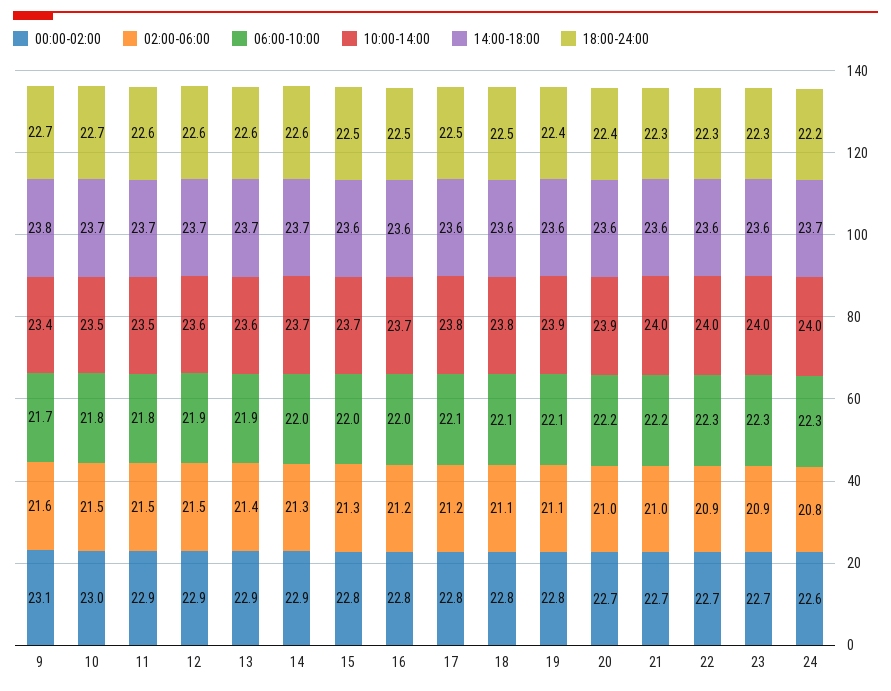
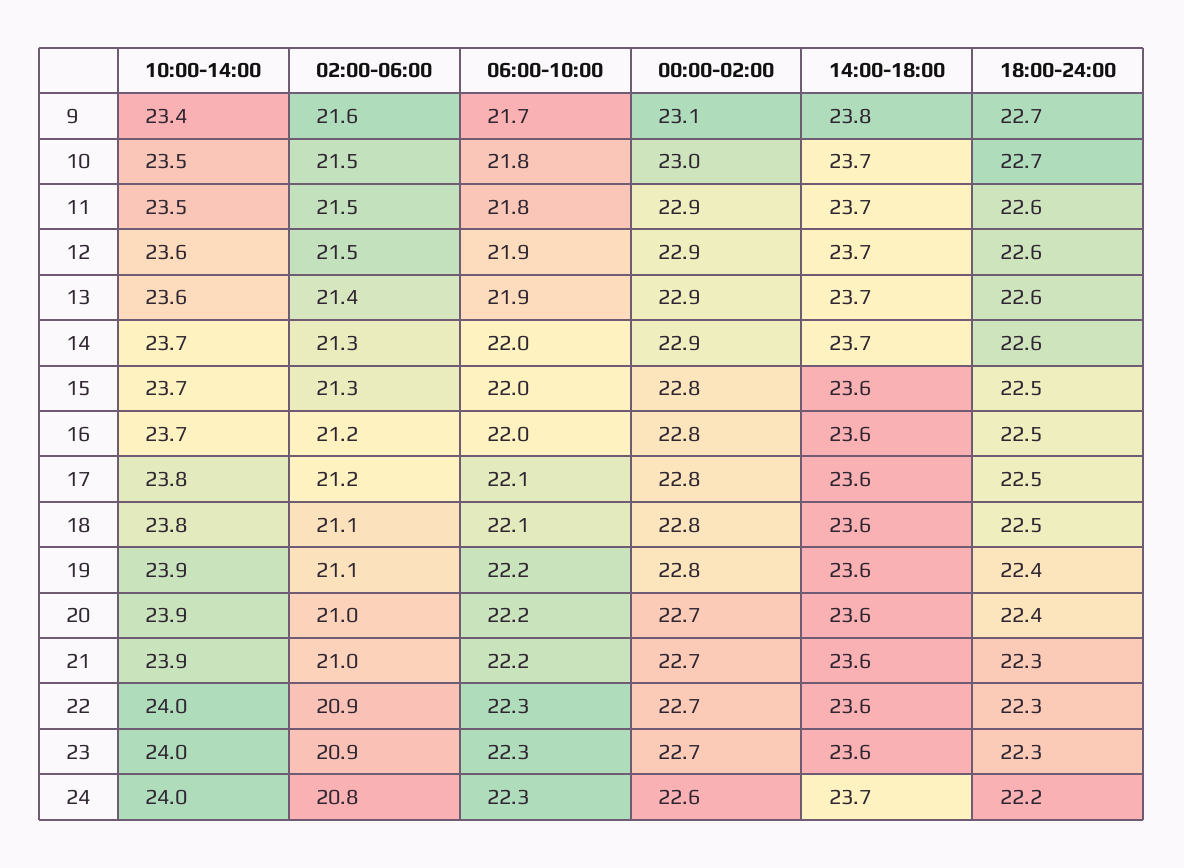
  {
    "00:00-02:00": {
      "9": 23.1,
      "10": 23,
      "11": 22.9,
      "12": 22.9,
      "13": 22.9,
      "14": 22.9,
      "15": 22.8,
      "16": 22.8,
      "17": 22.8,
      "18": 22.8,
      "19": 22.8,
      "20": 22.7,
      "21": 22.7,
      "22": 22.7,
      "23": 22.7,
      "24": 22.6
    },
    "02:00-06:00": {
      "9": 21.6,
      "10": 21.5,
      "11": 21.5,
      "12": 21.5,
      "13": 21.4,
      "14": 21.3,
      "15": 21.3,
      "16": 21.2,
      "17": 21.2,
      "18": 21.1,
      "19": 21.1,
      "20": 21,
      "21": 21,
      "22": 20.9,
      "23": 20.9,
      "24": 20.8
    },
    "06:00-10:00": {
      "9": 21.7,
      "10": 21.8,
      "11": 21.8,
      "12": 21.9,
      "13": 21.9,
      "14": 22,
      "15": 22,
      "16": 22,
      "17": 22.1,
      "18": 22.1,
-     "19": 22.1,
+     "19": 22.2,
      "20": 22.2,
      "21": 22.2,
      "22": 22.3,
      "23": 22.3,
      "24": 22.3
    },
    "10:00-14:00": {
      "9": 23.4,
      "10": 23.5,
      "11": 23.5,
      "12": 23.6,
      "13": 23.6,
      "14": 23.7,
      "15": 23.7,
      "16": 23.7,
      "17": 23.8,
      "18": 23.8,
      "19": 23.9,
      "20": 23.9,
-     "21": 24,
+     "21": 23.9,
      "22": 24,
      "23": 24,
      "24": 24
    },
    "14:00-18:00": {
      "9": 23.8,
      "10": 23.7,
      "11": 23.7,
      "12": 23.7,
      "13": 23.7,
      "14": 23.7,
      "15": 23.6,
      "16": 23.6,
      "17": 23.6,
      "18": 23.6,
      "19": 23.6,
      "20": 23.6,
      "21": 23.6,
      "22": 23.6,
      "23": 23.6,
      "24": 23.7
    },
    "18:00-24:00": {
      "9": 22.7,
      "10": 22.7,
      "11": 22.6,
      "12": 22.6,
      "13": 22.6,
      "14": 22.6,
      "15": 22.5,
      "16": 22.5,
      "17": 22.5,
      "18": 22.5,
      "19": 22.4,
      "20": 22.4,
      "21": 22.3,
      "22": 22.3,
      "23": 22.3,
      "24": 22.2
    }
  }

